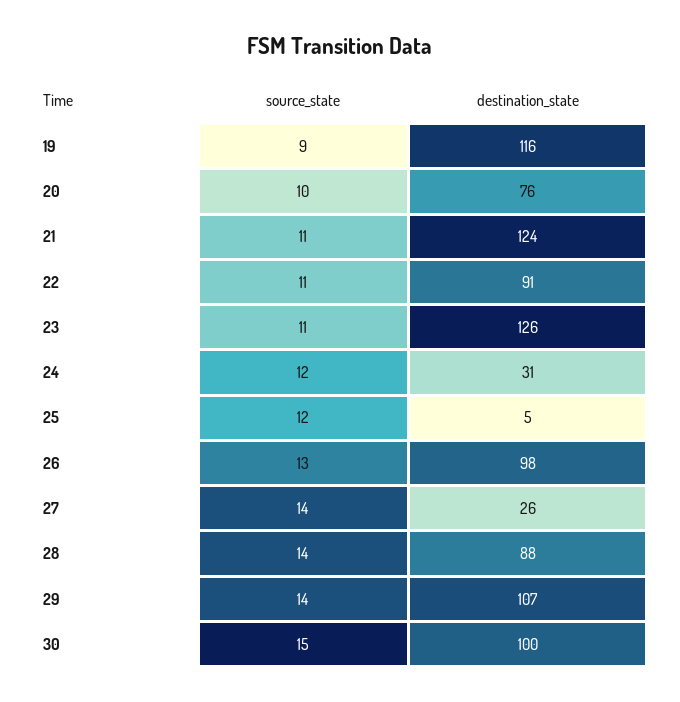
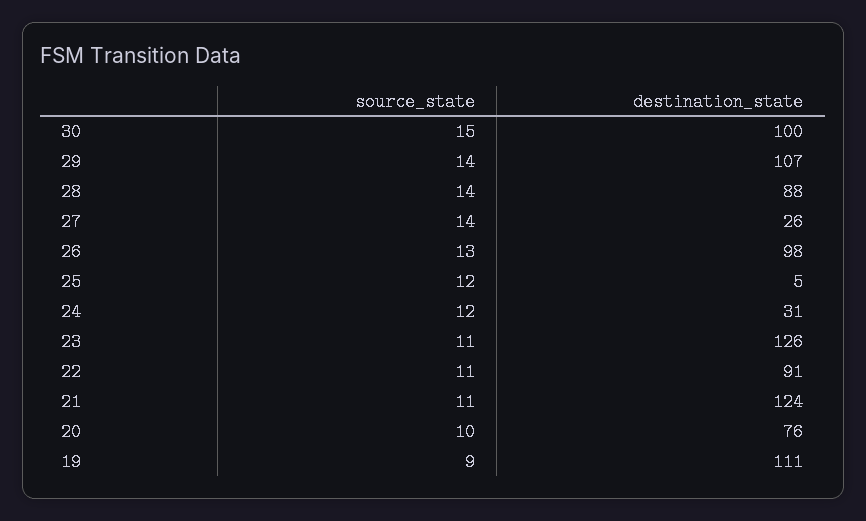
  {
    "source_state": {
      "19": 9,
      "20": 10,
      "21": 11,
      "22": 11,
      "23": 11,
      "24": 12,
      "25": 12,
      "26": 13,
      "27": 14,
      "28": 14,
      "29": 14,
      "30": 15
    },
    "destination_state": {
-     "19": 116,
+     "19": 111,
      "20": 76,
      "21": 124,
      "22": 91,
      "23": 126,
      "24": 31,
      "25": 5,
      "26": 98,
      "27": 26,
      "28": 88,
      "29": 107,
      "30": 100
    }
  }

